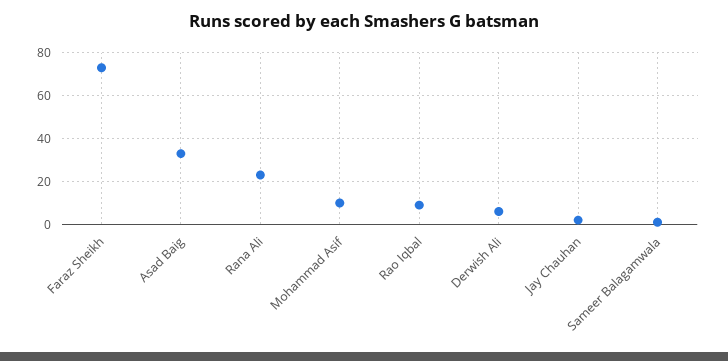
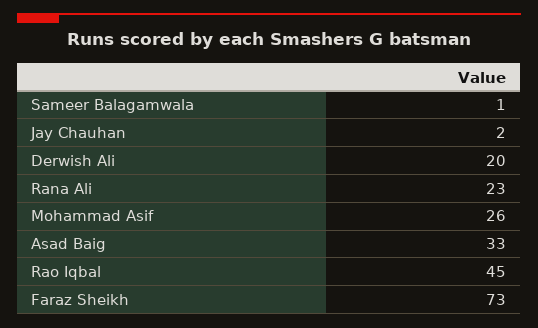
  {
    "Faraz Sheikh": 73,
    "Asad Baig": 33,
    "Rana Ali": 23,
-   "Mohammad Asif": 10,
+   "Mohammad Asif": 26,
-   "Rao Iqbal": 10,
+   "Rao Iqbal": 45,
-   "Derwish Ali": 5,
+   "Derwish Ali": 20,
    "Jay Chauhan": 2,
    "Sameer Balagamwala": 1
  }

